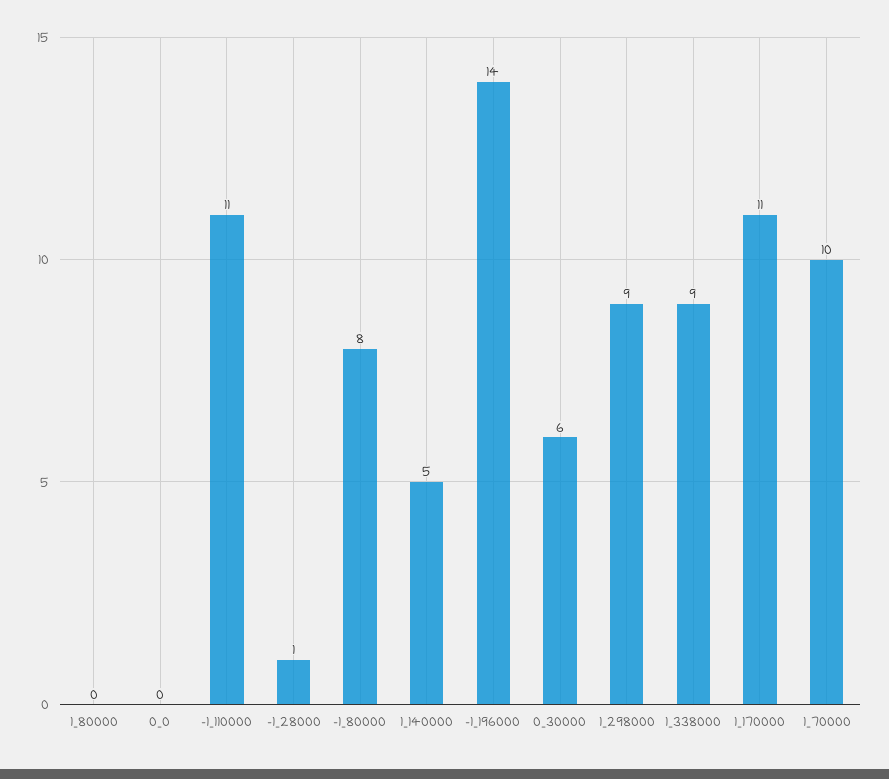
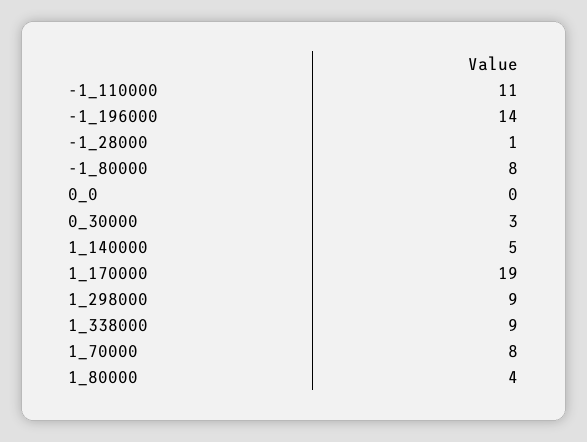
  {
-   "1_80000": 0,
+   "1_80000": 4,
    "0_0": 0,
    "-1_110000": 11,
    "-1_28000": 1,
    "-1_80000": 8,
    "1_140000": 5,
    "-1_196000": 14,
-   "0_30000": 6,
+   "0_30000": 3,
    "1_298000": 9,
    "1_338000": 9,
-   "1_170000": 11,
+   "1_170000": 19,
-   "1_70000": 10
+   "1_70000": 8
  }

